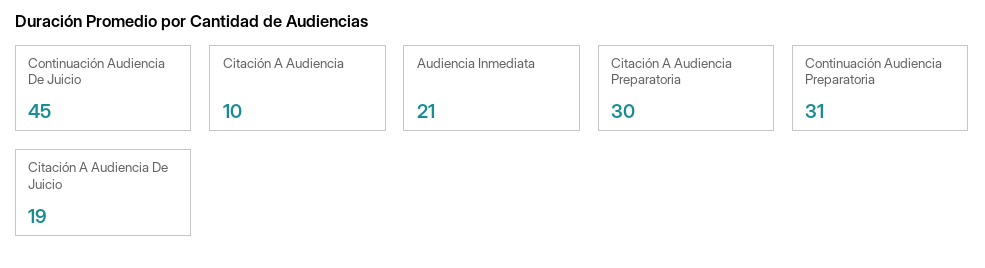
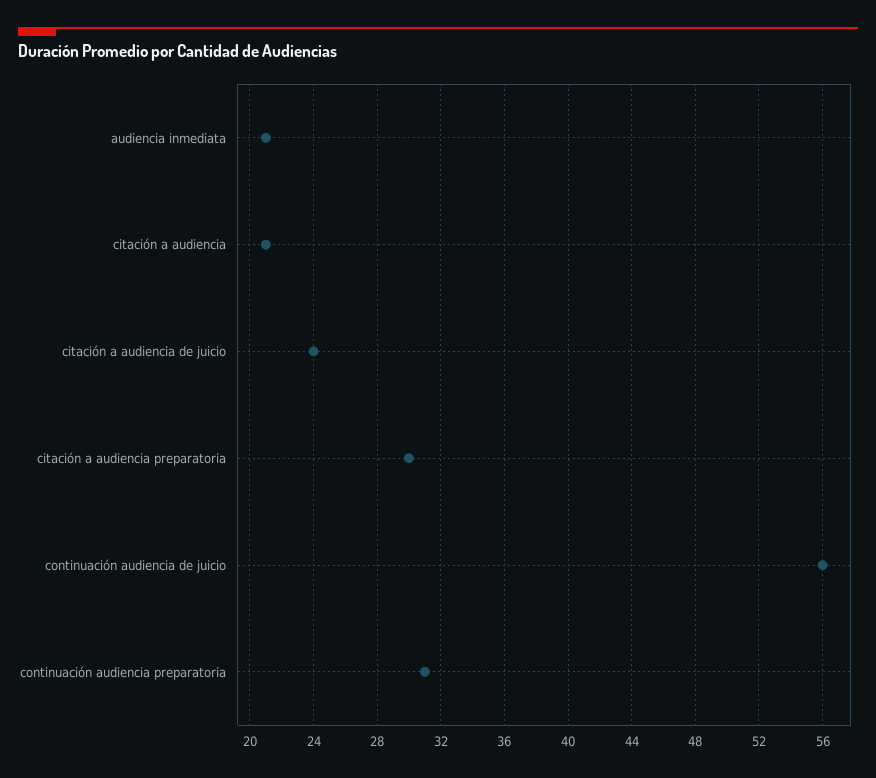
  {
-   "Continuación Audiencia De Juicio": 45,
+   "Continuación Audiencia De Juicio": 56,
-   "Citación A Audiencia": 10,
+   "Citación A Audiencia": 21,
    "Audiencia Inmediata": 21,
    "Citación A Audiencia Preparatoria": 30,
    "Continuación Audiencia Preparatoria": 31,
-   "Citación A Audiencia De Juicio": 19
+   "Citación A Audiencia De Juicio": 24
  }

